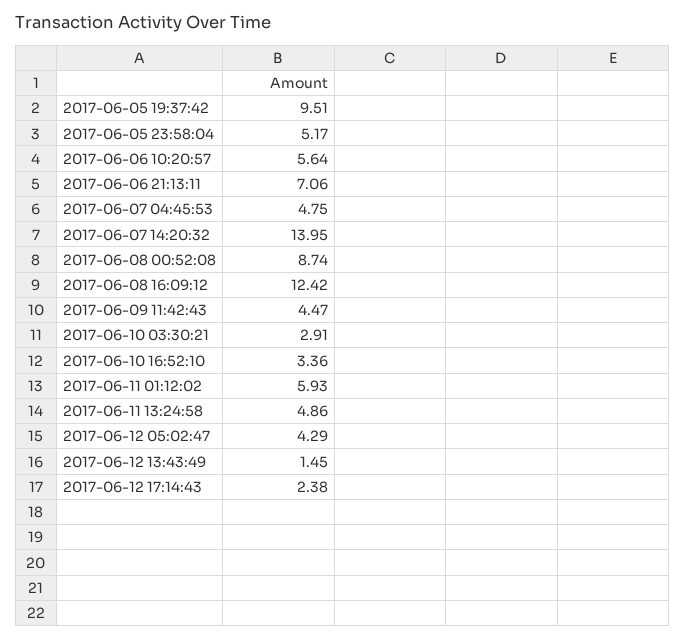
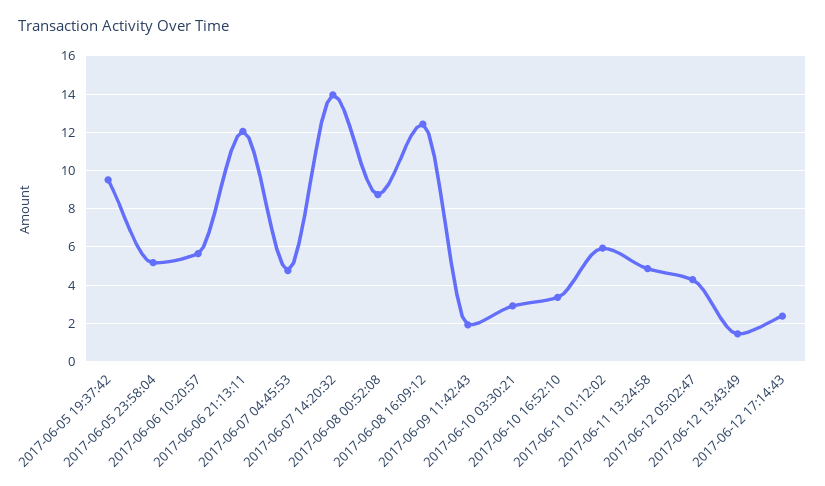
  {
    "2017-06-05 19:37:42": 9.51,
    "2017-06-05 23:58:04": 5.17,
    "2017-06-06 10:20:57": 5.64,
-   "2017-06-06 21:13:11": 7.06,
+   "2017-06-06 21:13:11": 12,
    "2017-06-07 04:45:53": 4.75,
    "2017-06-07 14:20:32": 13.95,
    "2017-06-08 00:52:08": 8.74,
    "2017-06-08 16:09:12": 12.42,
-   "2017-06-09 11:42:43": 4.47,
+   "2017-06-09 11:42:43": 2,
    "2017-06-10 03:30:21": 2.91,
    "2017-06-10 16:52:10": 3.36,
    "2017-06-11 01:12:02": 5.93,
    "2017-06-11 13:24:58": 4.86,
    "2017-06-12 05:02:47": 4.29,
    "2017-06-12 13:43:49": 1.45,
    "2017-06-12 17:14:43": 2.38
  }

